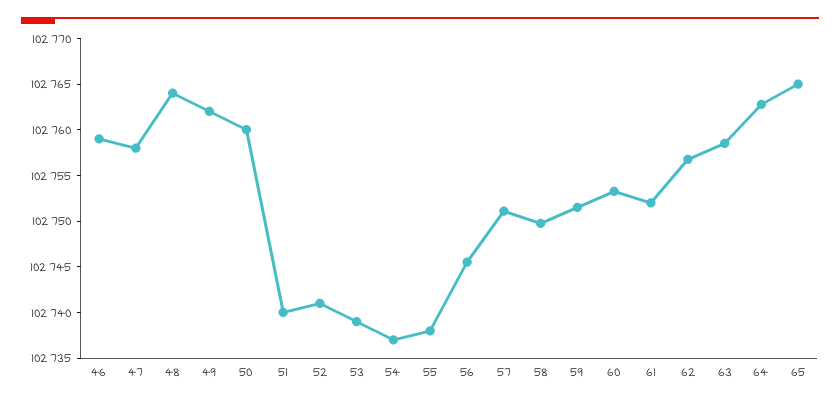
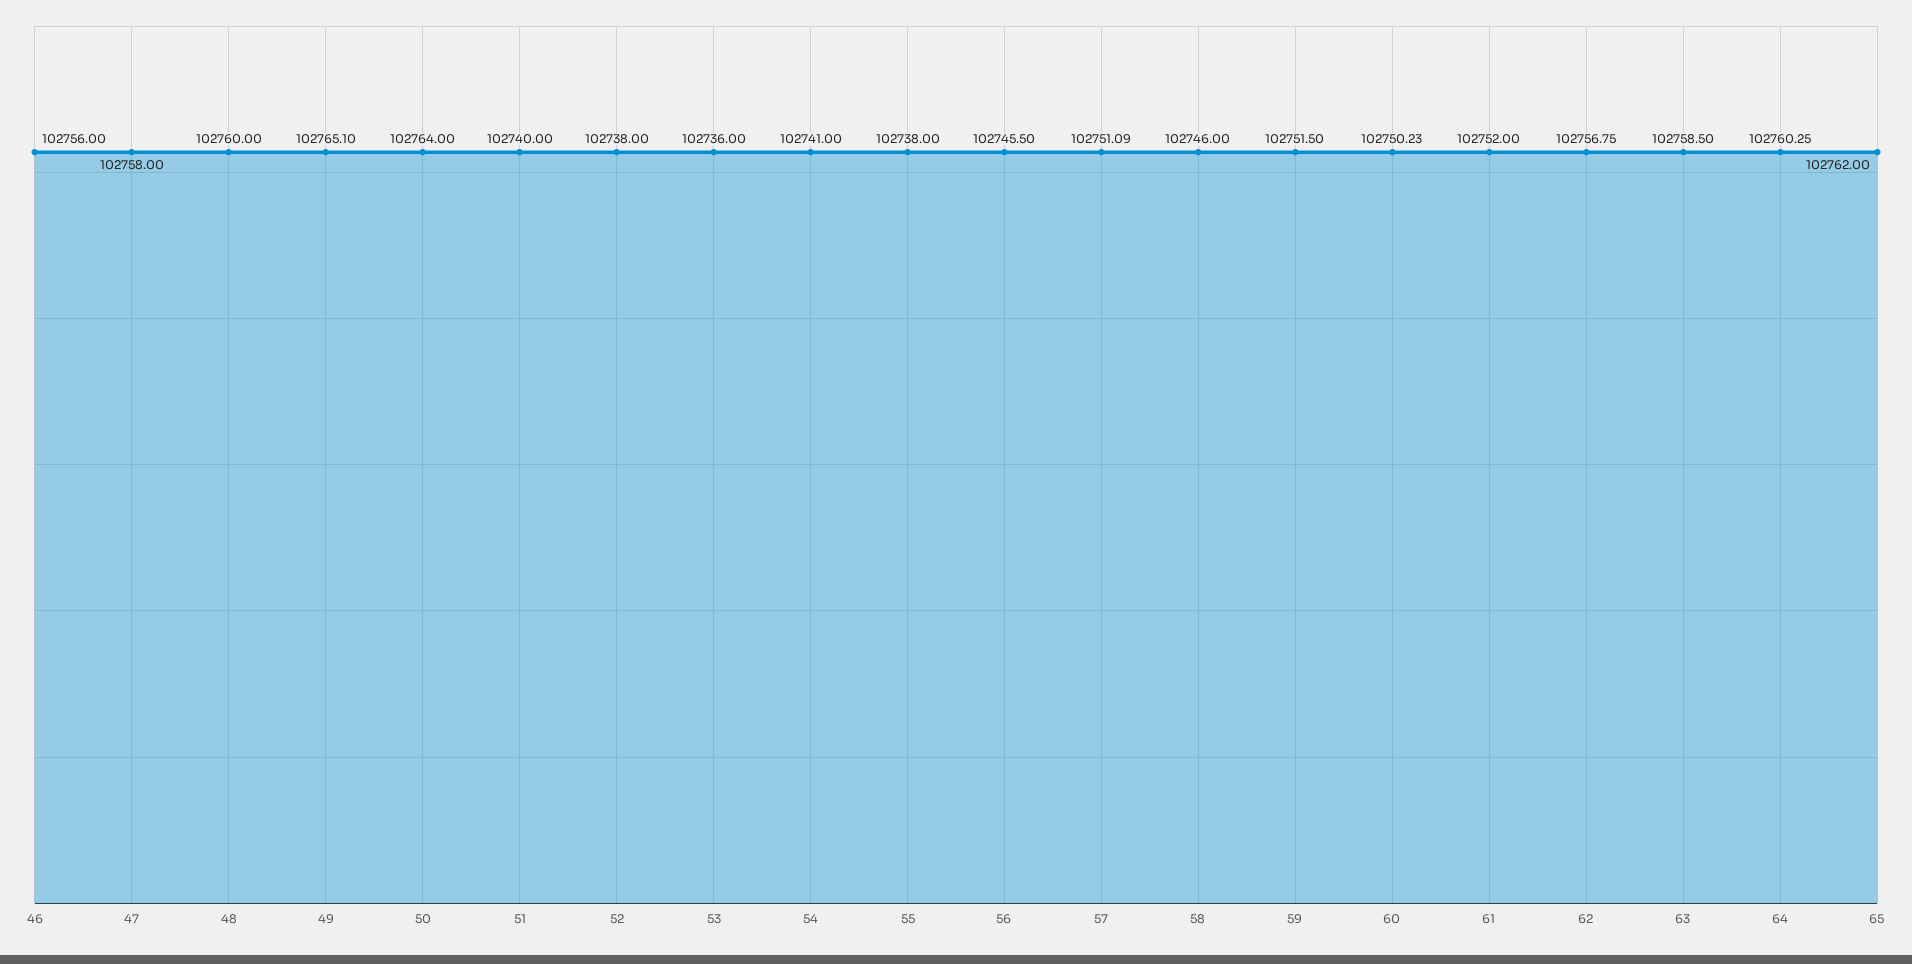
  {
-   "46": 102759,
+   "46": 102756,
    "47": 102758,
-   "48": 102764,
+   "48": 102760,
-   "49": 102762,
+   "49": 102765.1,
-   "50": 102760,
+   "50": 102764,
    "51": 102740,
-   "52": 102741,
+   "52": 102738,
-   "53": 102739,
+   "53": 102736,
-   "54": 102737,
+   "54": 102741,
    "55": 102738,
    "56": 102745.5,
    "57": 102751.09,
-   "58": 102750,
+   "58": 102746,
    "59": 102751.5,
-   "60": 102753,
+   "60": 102750.23,
    "61": 102752,
    "62": 102756.75,
    "63": 102758.5,
-   "64": 102763,
+   "64": 102760.25,
-   "65": 102765
+   "65": 102762
  }

